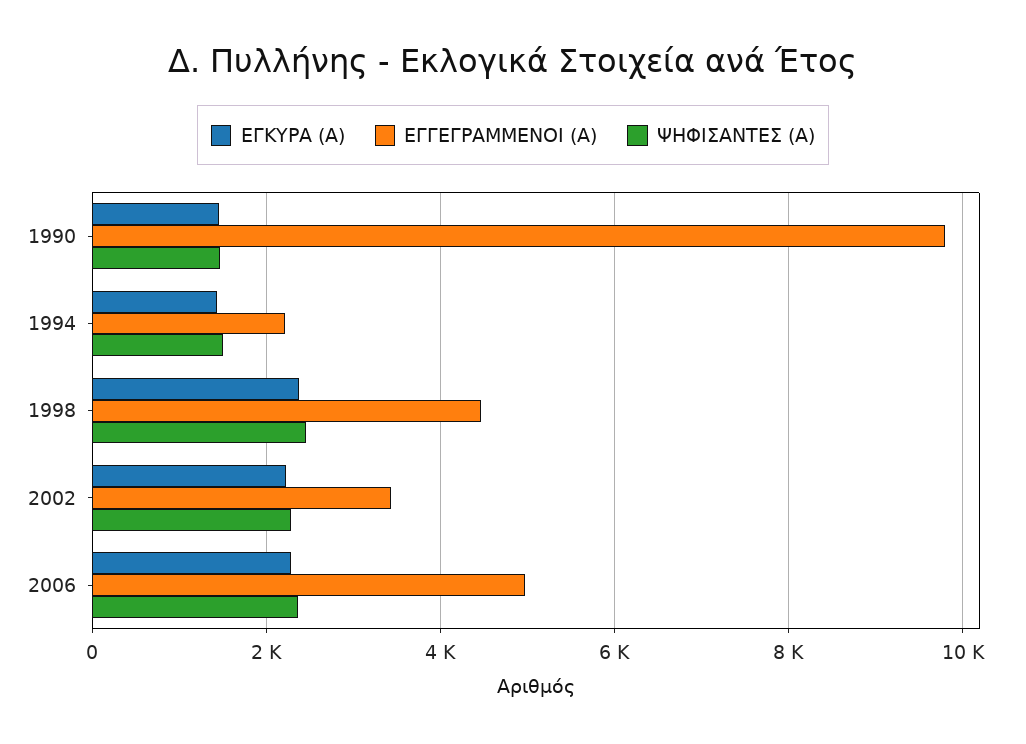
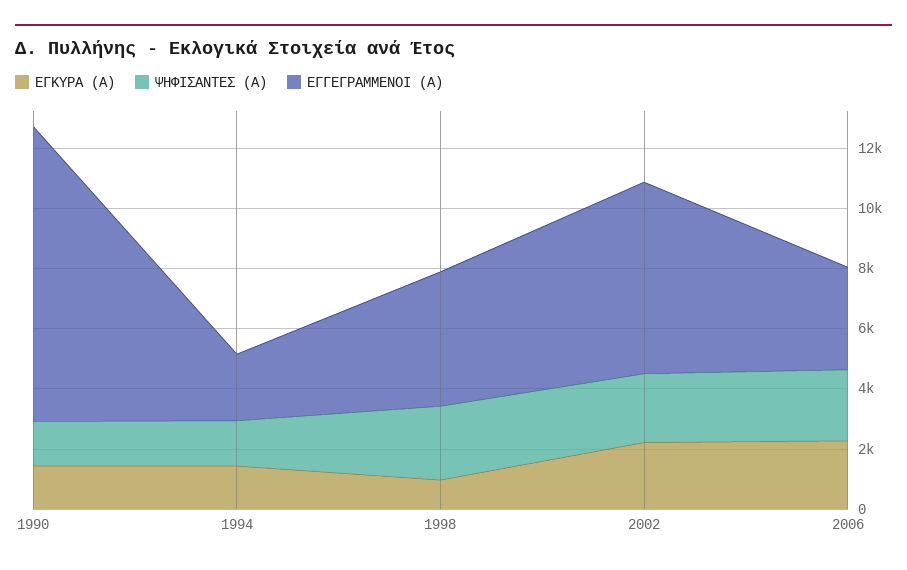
  {
    "ΕΓΚΥΡΑ (Α)": {
      "1990": 1400,
      "1994": 1400,
-     "1998": 2400,
+     "1998": 1000,
      "2002": 2200,
      "2006": 2200
    },
    "ΕΓΓΕΓΡΑΜΜΕΝΟΙ (Α)": {
      "1990": 9800,
      "1994": 2200,
      "1998": 4400,
-     "2002": 3400,
+     "2002": 6500,
-     "2006": 5000
+     "2006": 3500
    },
    "ΨΗΦΙΣΑΝΤΕΣ (Α)": {
      "1990": 1400,
      "1994": 1600,
      "1998": 2400,
      "2002": 2200,
      "2006": 2400
    }
  }

